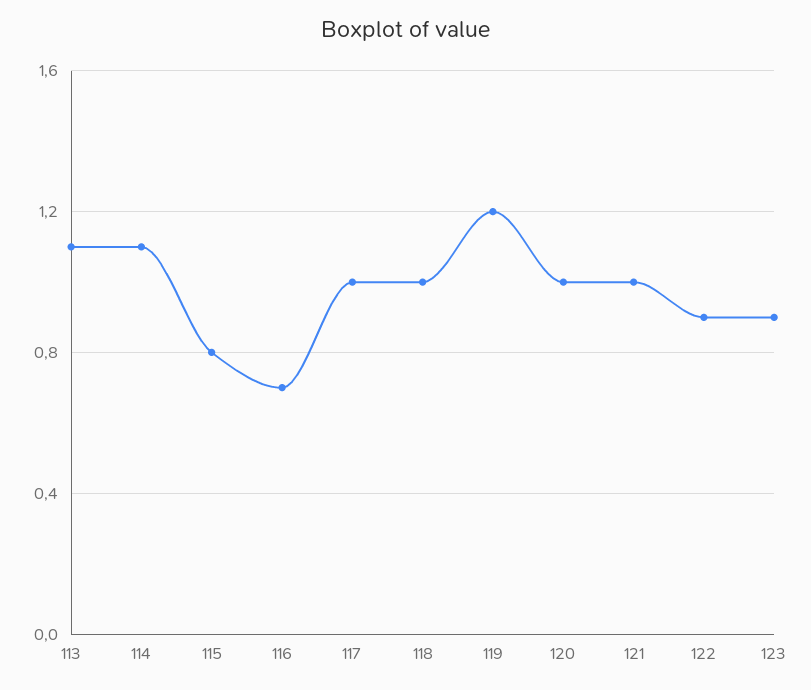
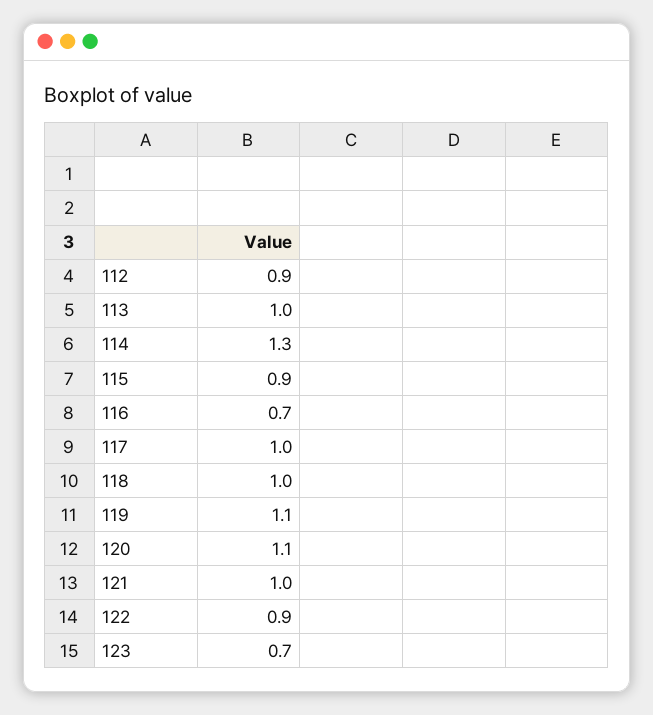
  {
-   "113": 1.1,
+   "113": 1,
-   "114": 1.1,
+   "114": 1.3,
-   "115": 0.8,
+   "115": 0.9,
    "116": 0.7,
    "117": 1,
    "118": 1,
-   "119": 1.2,
+   "119": 1.1,
-   "120": 1,
+   "120": 1.1,
    "121": 1,
    "122": 0.9,
-   "123": 0.9
+   "123": 0.7,
+   "112": 0.9
  }

